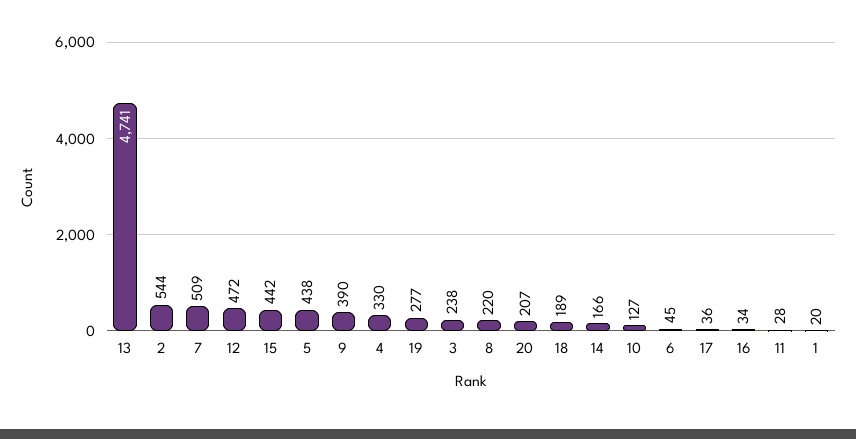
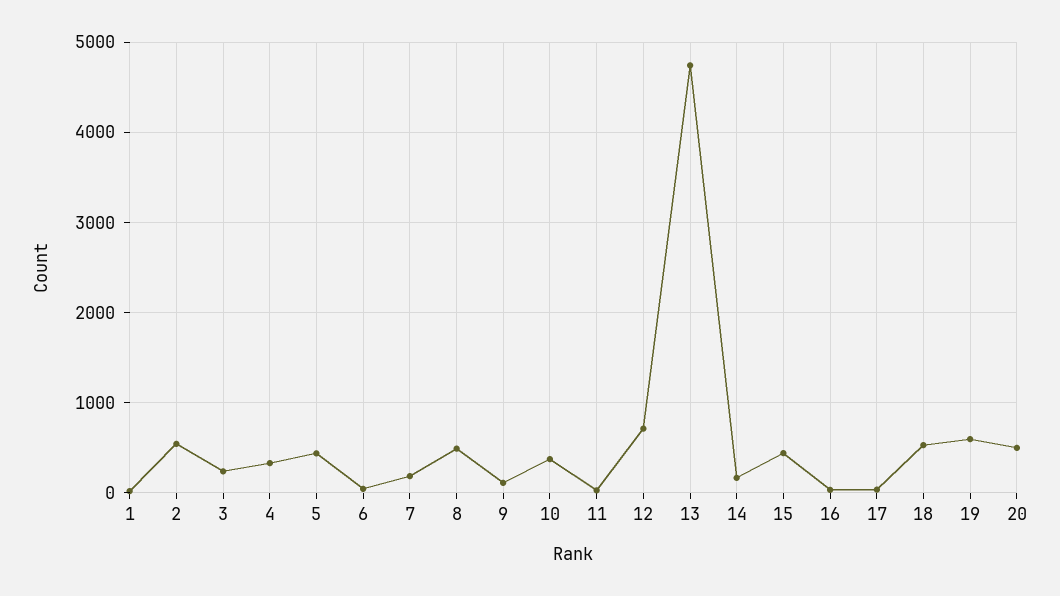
  {
    "13": 4741,
    "2": 544,
-   "7": 509,
+   "7": 200,
-   "12": 472,
+   "12": 700,
    "15": 442,
    "5": 438,
-   "9": 390,
+   "9": 100,
    "4": 330,
-   "19": 277,
+   "19": 600,
    "3": 238,
-   "8": 220,
+   "8": 500,
-   "20": 207,
+   "20": 500,
-   "18": 189,
+   "18": 500,
    "14": 166,
-   "10": 127,
+   "10": 400,
    "6": 45,
    "17": 36,
    "16": 34,
    "11": 28,
    "1": 20
  }

